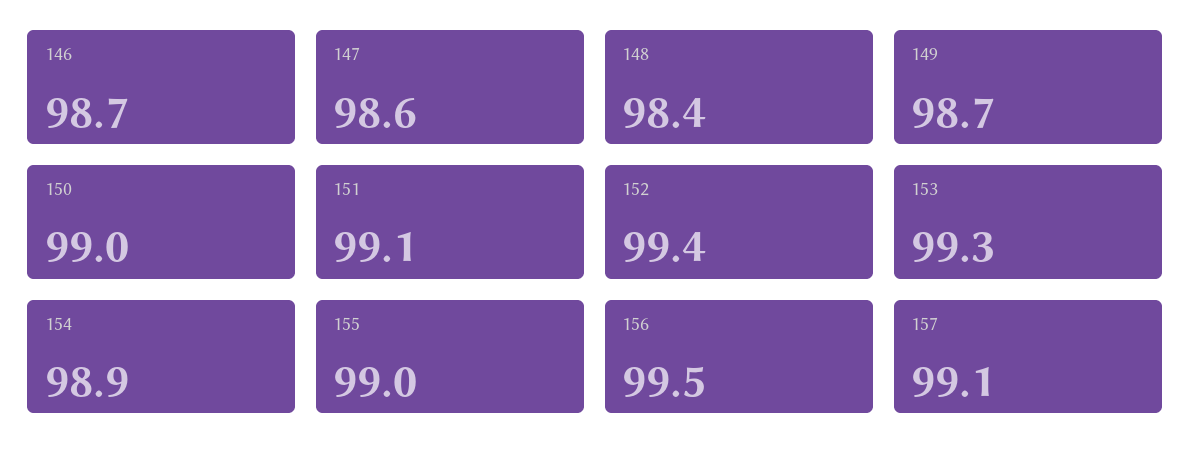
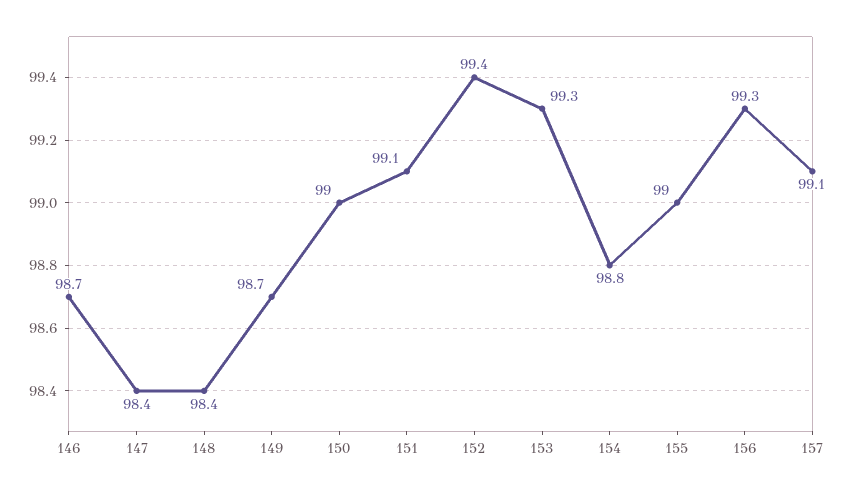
  {
    "146": 98.7,
-   "147": 98.6,
+   "147": 98.4,
    "148": 98.4,
    "149": 98.7,
    "150": 99,
    "151": 99.1,
    "152": 99.4,
    "153": 99.3,
-   "154": 98.9,
+   "154": 98.8,
    "155": 99,
-   "156": 99.5,
+   "156": 99.3,
    "157": 99.1
  }

